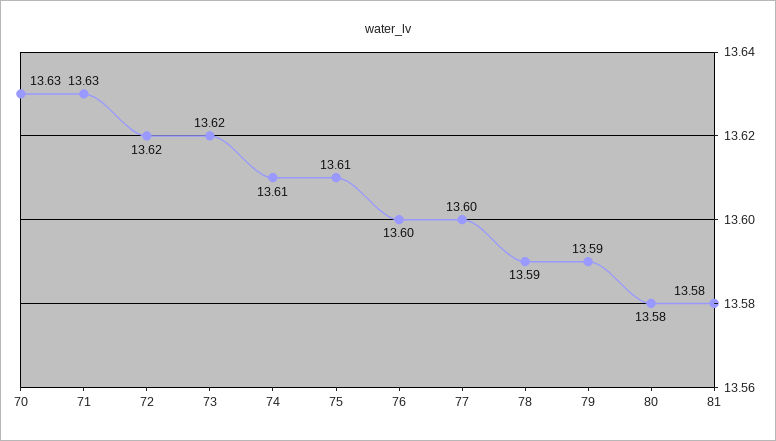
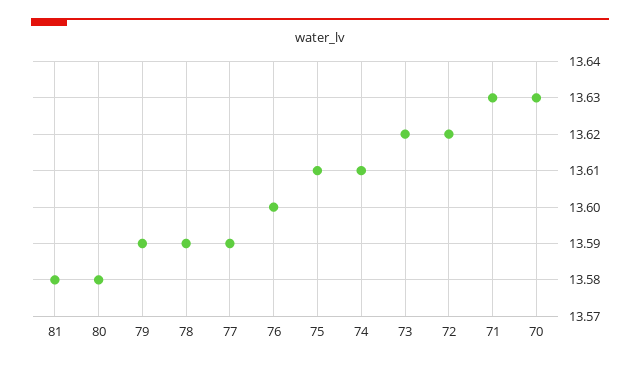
  {
    "70": 13.63,
    "71": 13.63,
    "72": 13.62,
    "73": 13.62,
    "74": 13.61,
    "75": 13.61,
    "76": 13.6,
-   "77": 13.6,
+   "77": 13.59,
    "78": 13.59,
    "79": 13.59,
    "80": 13.58,
    "81": 13.58
  }

